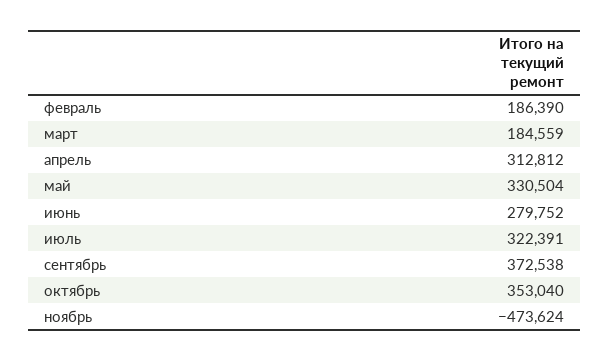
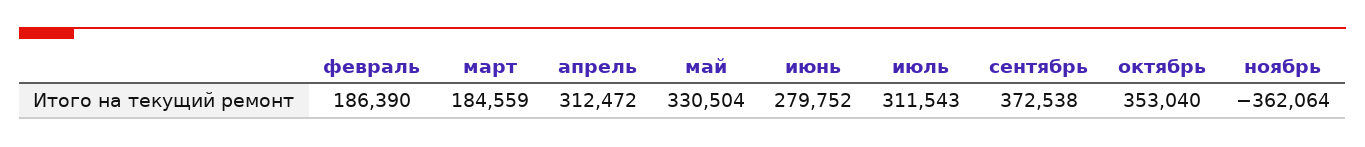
  {
    "февраль": 186390,
    "март": 184559,
-   "апрель": 312812,
+   "апрель": 312472,
    "май": 330504,
    "июнь": 279752,
-   "июль": 322391,
+   "июль": 311543,
    "сентябрь": 372538,
    "октябрь": 353040,
-   "ноябрь": -473624
+   "ноябрь": -362064
  }

